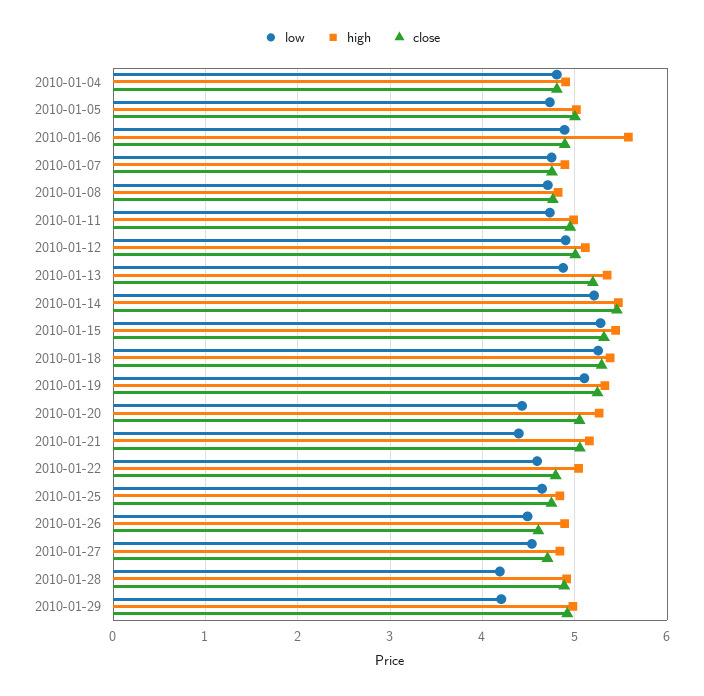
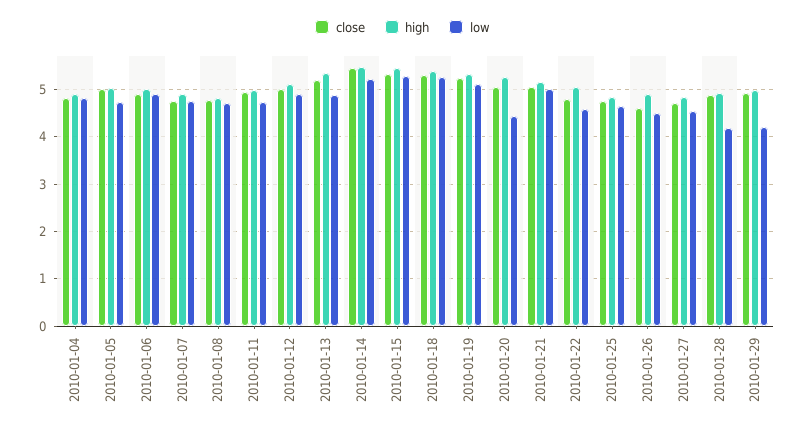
  {
    "low": {
      "2010-01-04": 4.8,
      "2010-01-05": 4.7,
      "2010-01-06": 4.9,
      "2010-01-07": 4.8,
      "2010-01-08": 4.7,
      "2010-01-11": 4.7,
      "2010-01-12": 4.9,
      "2010-01-13": 4.9,
      "2010-01-14": 5.2,
      "2010-01-15": 5.3,
      "2010-01-18": 5.3,
      "2010-01-19": 5.1,
      "2010-01-20": 4.4,
-     "2010-01-21": 4.4,
+     "2010-01-21": 5,
      "2010-01-22": 4.6,
      "2010-01-25": 4.6,
      "2010-01-26": 4.5,
      "2010-01-27": 4.5,
      "2010-01-28": 4.2,
      "2010-01-29": 4.2
    },
    "high": {
      "2010-01-04": 4.9,
      "2010-01-05": 5,
-     "2010-01-06": 5.6,
+     "2010-01-06": 5,
      "2010-01-07": 4.9,
      "2010-01-08": 4.8,
      "2010-01-11": 5,
      "2010-01-12": 5.1,
      "2010-01-13": 5.4,
      "2010-01-14": 5.5,
      "2010-01-15": 5.4,
      "2010-01-18": 5.4,
      "2010-01-19": 5.3,
      "2010-01-20": 5.3,
      "2010-01-21": 5.2,
      "2010-01-22": 5,
      "2010-01-25": 4.8,
      "2010-01-26": 4.9,
      "2010-01-27": 4.8,
      "2010-01-28": 4.9,
      "2010-01-29": 5
    },
    "close": {
      "2010-01-04": 4.8,
      "2010-01-05": 5,
      "2010-01-06": 4.9,
      "2010-01-07": 4.8,
      "2010-01-08": 4.8,
      "2010-01-11": 5,
      "2010-01-12": 5,
      "2010-01-13": 5.2,
      "2010-01-14": 5.5,
      "2010-01-15": 5.3,
      "2010-01-18": 5.3,
      "2010-01-19": 5.2,
      "2010-01-20": 5.1,
      "2010-01-21": 5.1,
      "2010-01-22": 4.8,
      "2010-01-25": 4.7,
      "2010-01-26": 4.6,
      "2010-01-27": 4.7,
      "2010-01-28": 4.9,
      "2010-01-29": 4.9
    }
  }

